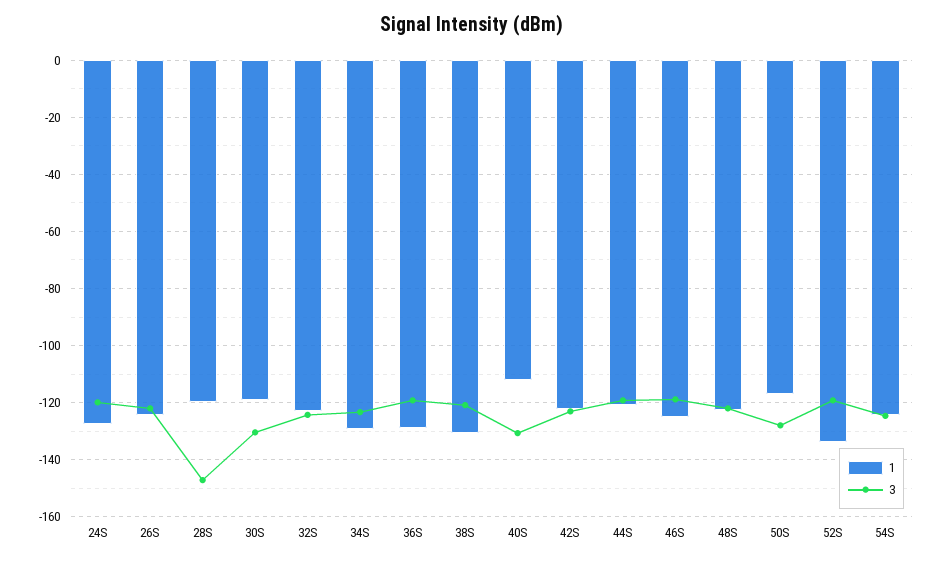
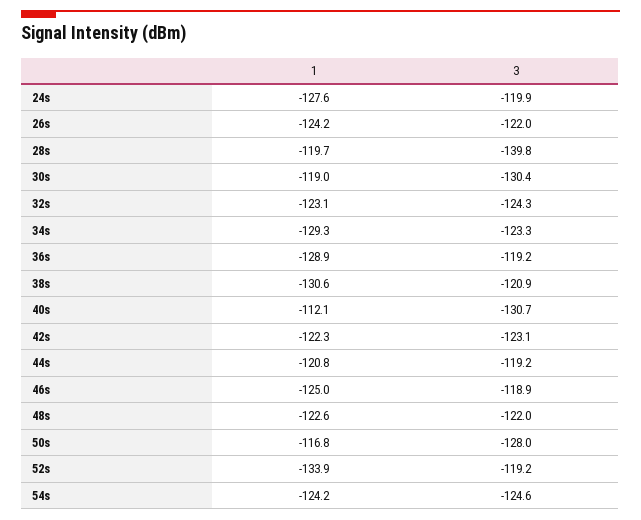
  {
    "1": {
      "24S": -127.6,
      "26S": -124.2,
      "28S": -119.7,
      "30S": -119,
      "32S": -123.1,
      "34S": -129.3,
      "36S": -128.9,
      "38S": -130.6,
      "40S": -112.1,
      "42S": -122.3,
      "44S": -120.8,
      "46S": -125,
      "48S": -122.6,
      "50S": -116.8,
      "52S": -133.9,
      "54S": -124.2
    },
    "3": {
      "24S": -119.9,
      "26S": -122,
-     "28S": -147.5,
+     "28S": -139.8,
      "30S": -130.4,
      "32S": -124.3,
      "34S": -123.3,
      "36S": -119.2,
      "38S": -120.9,
      "40S": -130.7,
      "42S": -123.1,
      "44S": -119.2,
      "46S": -118.9,
      "48S": -122,
      "50S": -128,
      "52S": -119.2,
      "54S": -124.6
    }
  }

